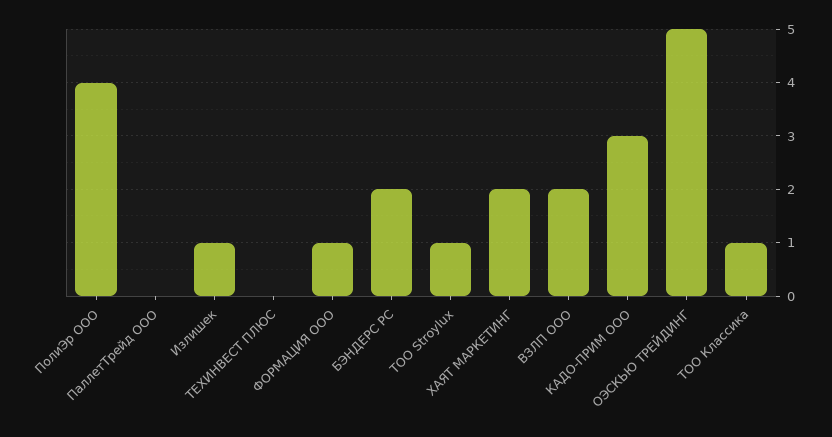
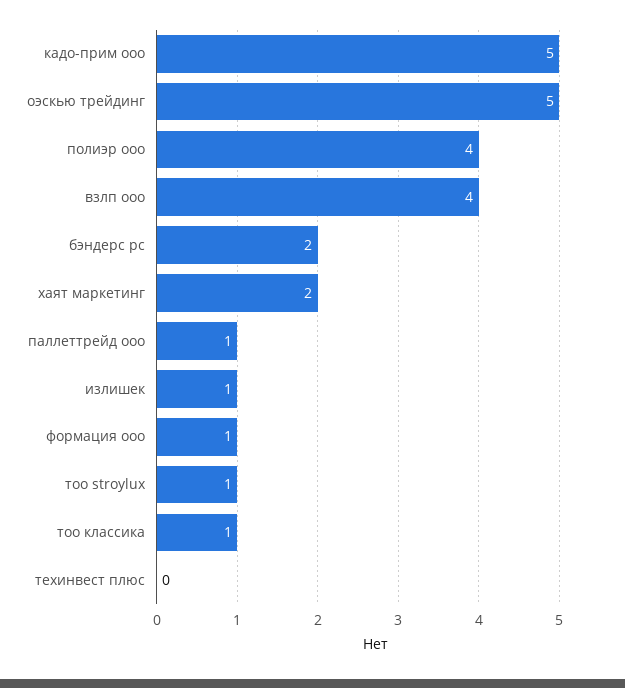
  {
    "ПолиЭр ООО": 4,
-   "ПаллетТрейд ООО": 0,
+   "ПаллетТрейд ООО": 1,
    "Излишек": 1,
    "ТЕХИНВЕСТ ПЛЮС": 0,
    "ФОРМАЦИЯ ООО": 1,
    "БЭНДЕРС РС": 2,
    "ТОО Stroylux": 1,
    "ХАЯТ МАРКЕТИНГ": 2,
-   "ВЗЛП ООО": 2,
+   "ВЗЛП ООО": 4,
-   "КАДО-ПРИМ ООО": 3,
+   "КАДО-ПРИМ ООО": 5,
    "ОЭСКЬЮ ТРЕЙДИНГ": 5,
    "ТОО Классика": 1
  }

